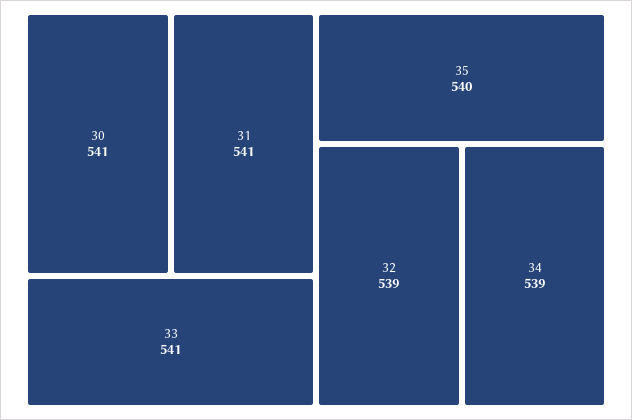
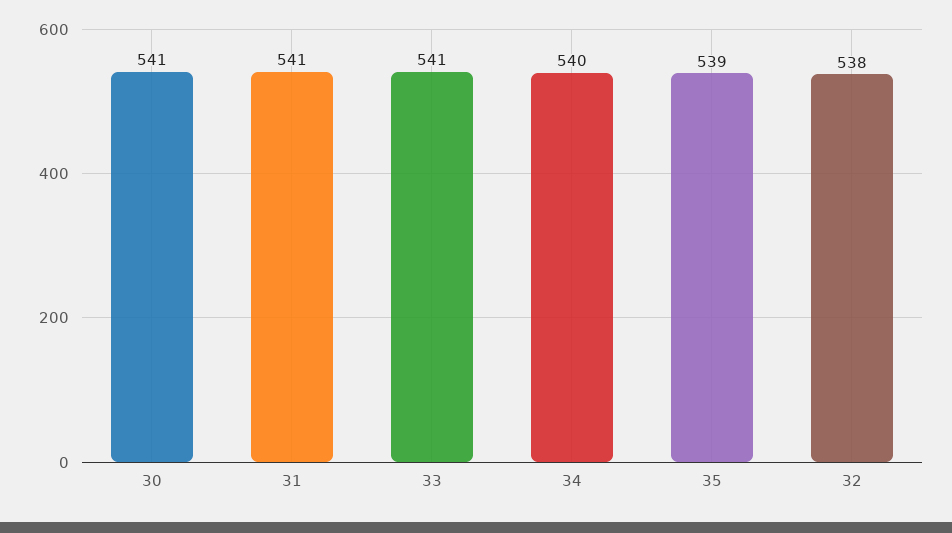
  {
    "30": 541,
    "31": 541,
    "33": 541,
-   "35": 540,
+   "35": 539,
-   "32": 539,
+   "32": 538,
-   "34": 539
+   "34": 540
  }

